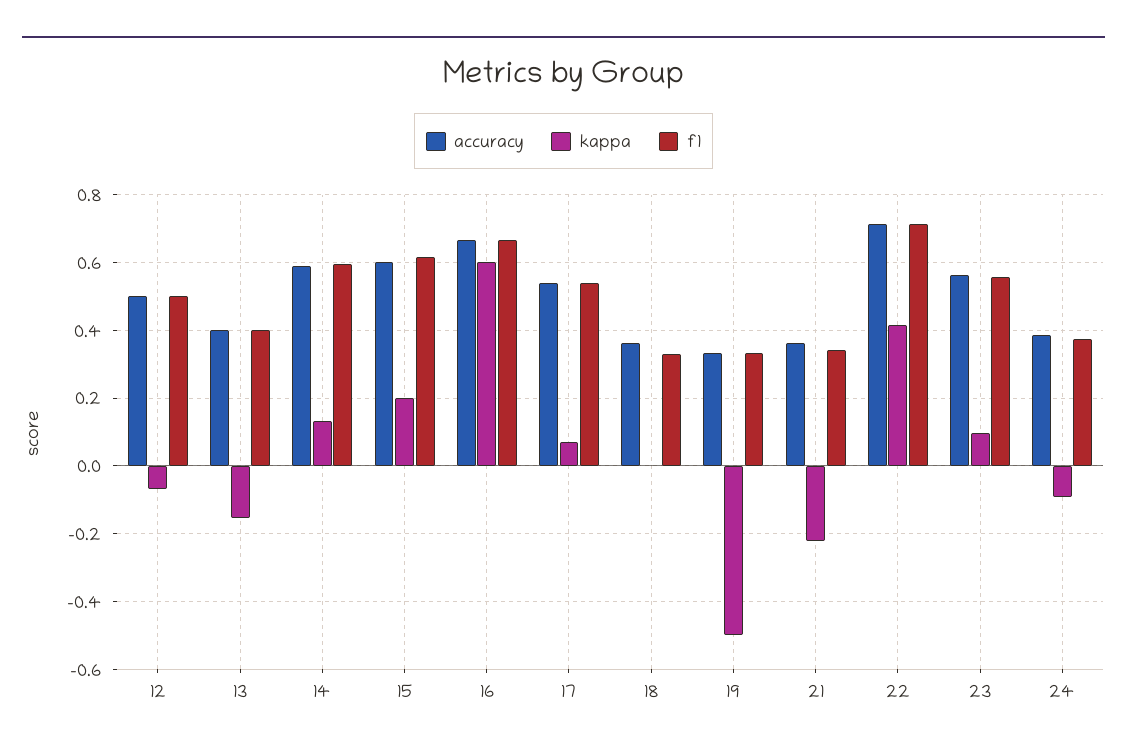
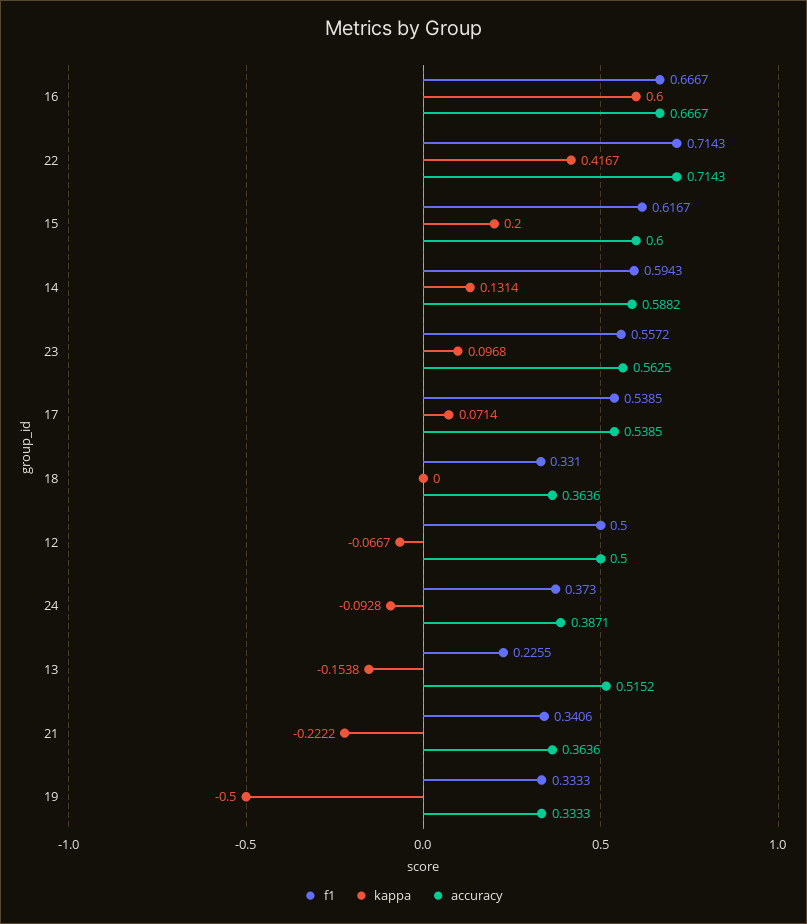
  {
    "accuracy": {
      "12": 0.5,
-     "13": 0.4,
+     "13": 0.5152,
      "14": 0.5882,
      "15": 0.6,
      "16": 0.6667,
      "17": 0.5385,
      "18": 0.3636,
      "19": 0.3333,
      "21": 0.3636,
      "22": 0.7143,
      "23": 0.5625,
      "24": 0.3871
    },
    "kappa": {
      "12": -0.0667,
      "13": -0.1538,
      "14": 0.1314,
      "15": 0.2,
      "16": 0.6,
      "17": 0.0714,
      "18": 0,
      "19": -0.5,
      "21": -0.2222,
      "22": 0.4167,
      "23": 0.0968,
      "24": -0.0928
    },
    "f1": {
      "12": 0.5,
-     "13": 0.4,
+     "13": 0.2255,
      "14": 0.5943,
      "15": 0.6167,
      "16": 0.6667,
      "17": 0.5385,
      "18": 0.331,
      "19": 0.3333,
      "21": 0.3406,
      "22": 0.7143,
      "23": 0.5572,
      "24": 0.373
    }
  }

